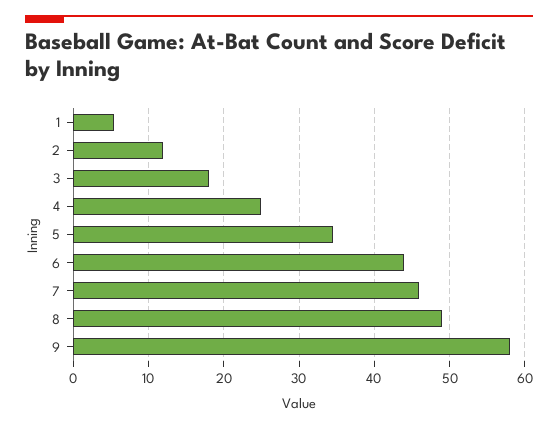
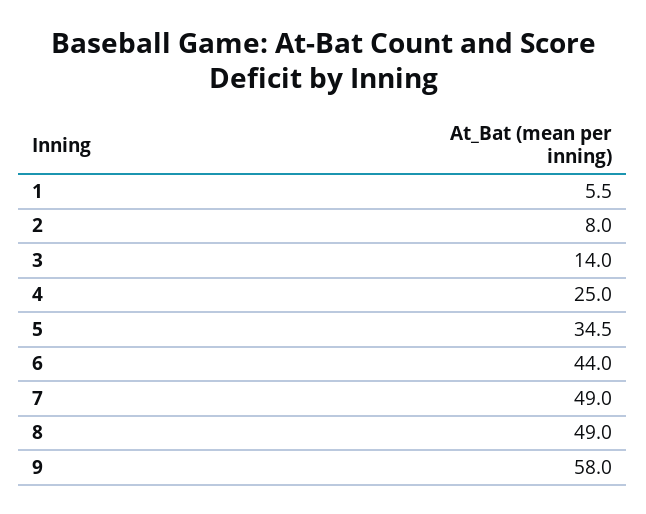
  {
    "1": 5.5,
-   "2": 12,
+   "2": 8,
-   "3": 18,
+   "3": 14,
    "4": 25,
    "5": 34.5,
    "6": 44,
-   "7": 46,
+   "7": 49,
    "8": 49,
    "9": 58
  }

